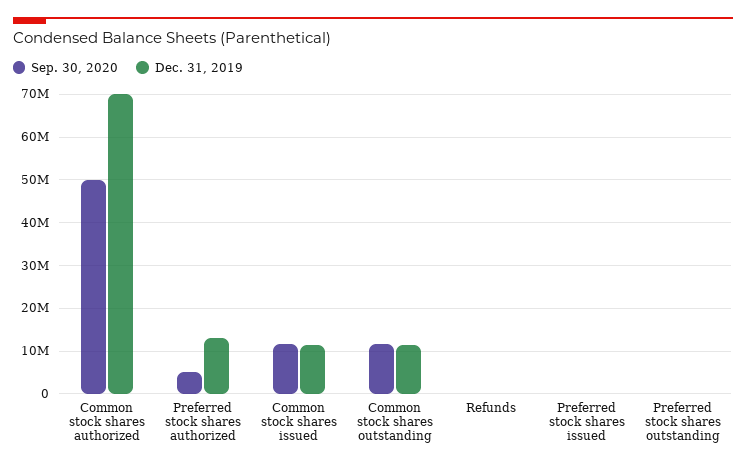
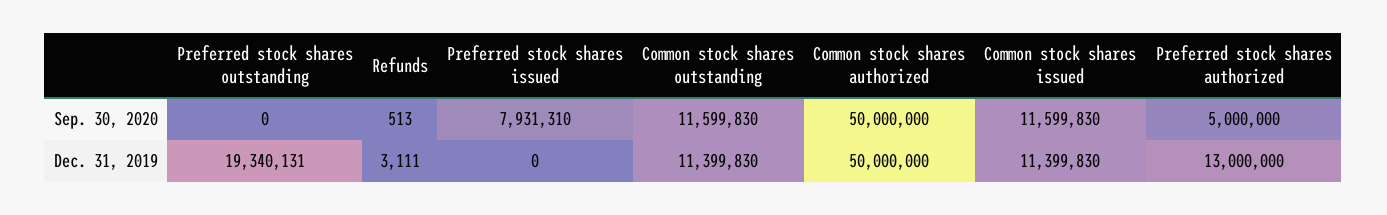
  {
    "Sep. 30, 2020": {
      "Common stock shares authorized": 50000000,
      "Preferred stock shares authorized": 5000000,
      "Common stock shares issued": 11599830,
      "Common stock shares outstanding": 11599830,
      "Refunds": 513,
-     "Preferred stock shares issued": 0,
+     "Preferred stock shares issued": 7931310,
      "Preferred stock shares outstanding": 0
    },
    "Dec. 31, 2019": {
-     "Common stock shares authorized": 70000000,
+     "Common stock shares authorized": 50000000,
      "Preferred stock shares authorized": 13000000,
      "Common stock shares issued": 11399830,
      "Common stock shares outstanding": 11399830,
      "Refunds": 3111,
      "Preferred stock shares issued": 0,
-     "Preferred stock shares outstanding": 0
+     "Preferred stock shares outstanding": 19340131
    }
  }

